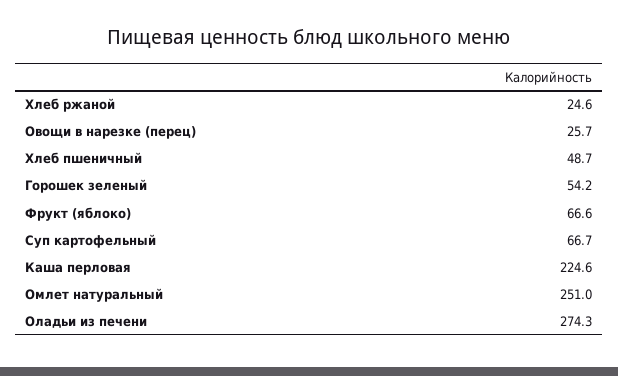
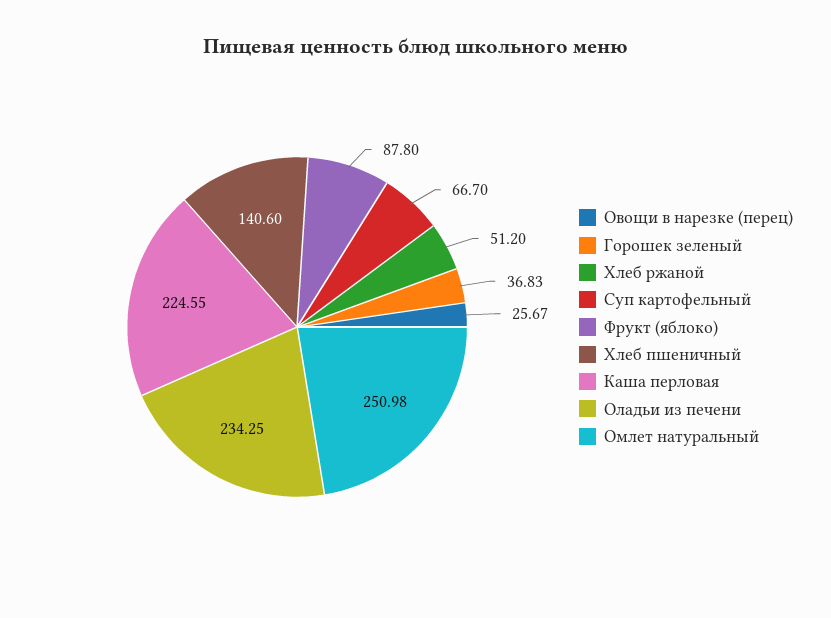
  {
-   "Хлеб ржаной": 24.6,
+   "Хлеб ржаной": 51.2,
    "Овощи в нарезке (перец)": 25.67,
-   "Хлеб пшеничный": 48.7,
+   "Хлеб пшеничный": 140.6,
-   "Горошек зеленый": 54.2,
+   "Горошек зеленый": 36.83,
-   "Фрукт (яблоко)": 66.6,
+   "Фрукт (яблоко)": 87.8,
    "Суп картофельный": 66.7,
    "Каша перловая": 224.55,
    "Омлет натуральный": 250.98,
-   "Оладьи из печени": 274.3
+   "Оладьи из печени": 234.25
  }

